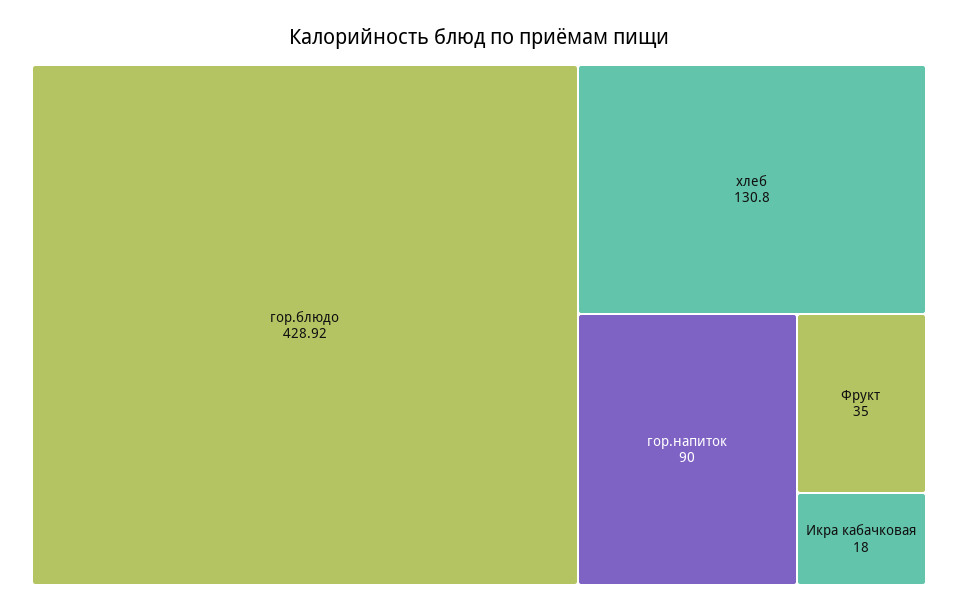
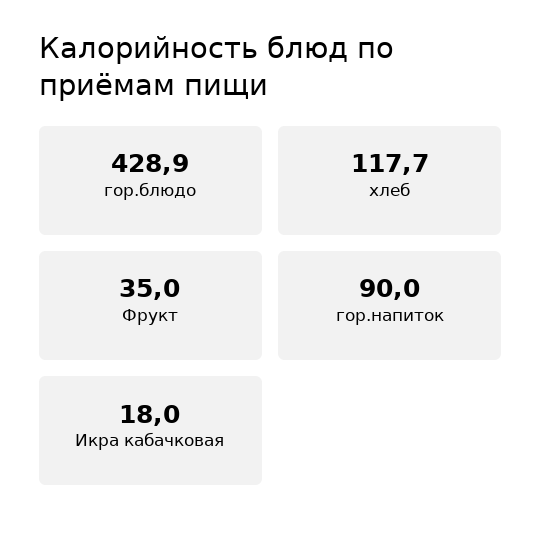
  {
    "гор.блюдо": 428.92,
-   "хлеб": 130.8,
+   "хлеб": 117.7,
    "гор.напиток": 90,
    "Фрукт": 35,
    "Икра кабачковая": 18
  }

